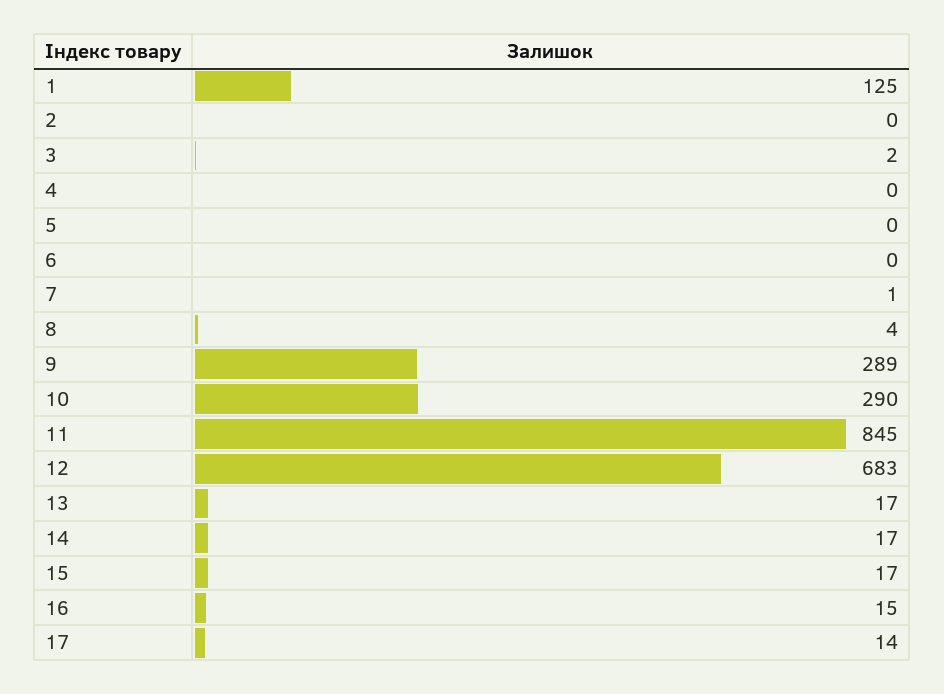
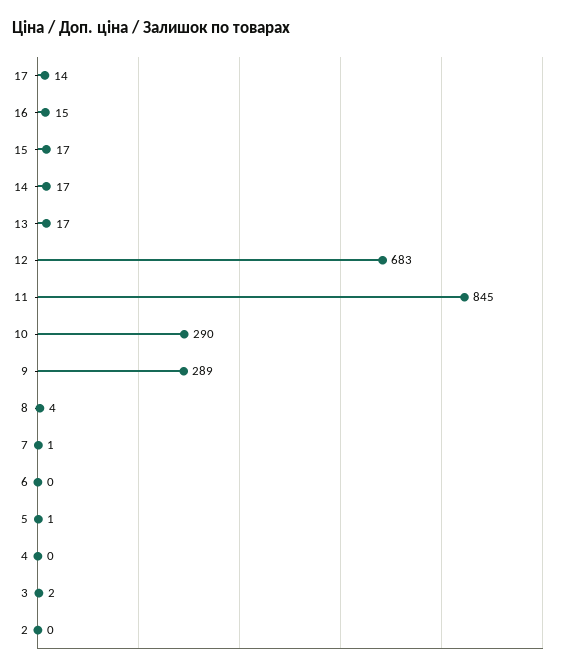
  {
-   "1": 125,
    "2": 0,
    "3": 2,
    "4": 0,
-   "5": 0,
+   "5": 1,
    "6": 0,
    "7": 1,
    "8": 4,
    "9": 289,
    "10": 290,
    "11": 845,
    "12": 683,
    "13": 17,
    "14": 17,
    "15": 17,
    "16": 15,
    "17": 14
  }

